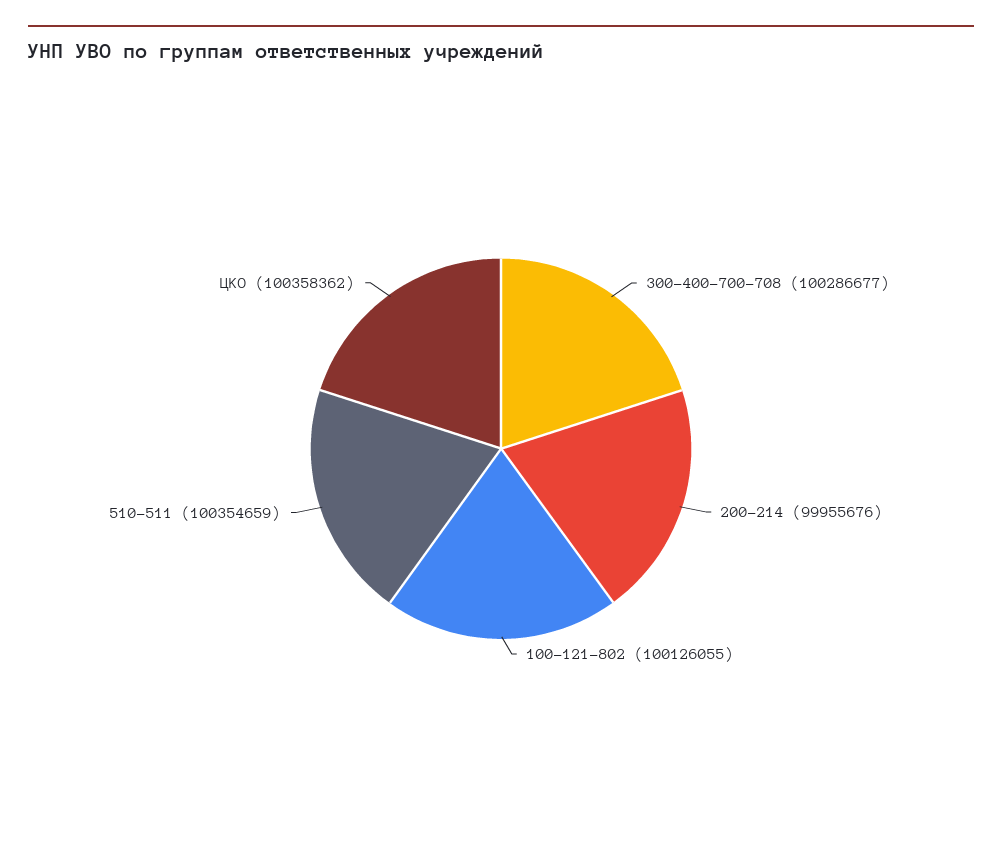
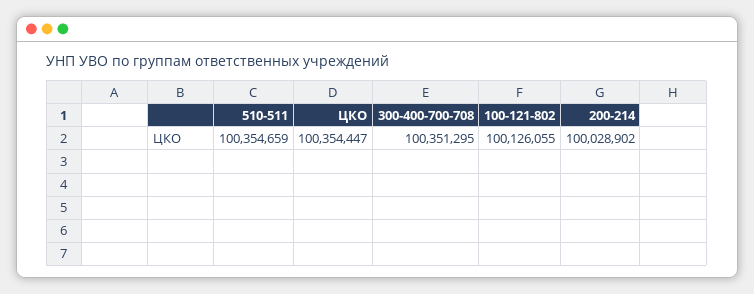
  {
-   "300-400-700-708": 100286677,
+   "300-400-700-708": 100351295,
-   "200-214": 99955676,
+   "200-214": 100028902,
    "100-121-802": 100126055,
    "510-511": 100354659,
-   "ЦКО": 100358362
+   "ЦКО": 100354447
  }

